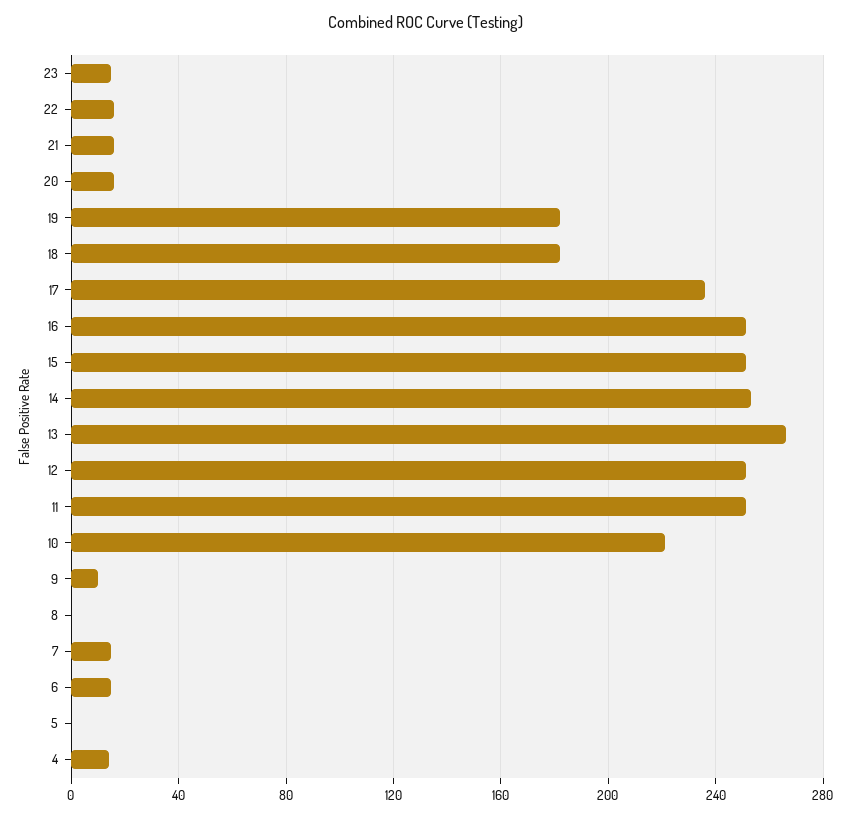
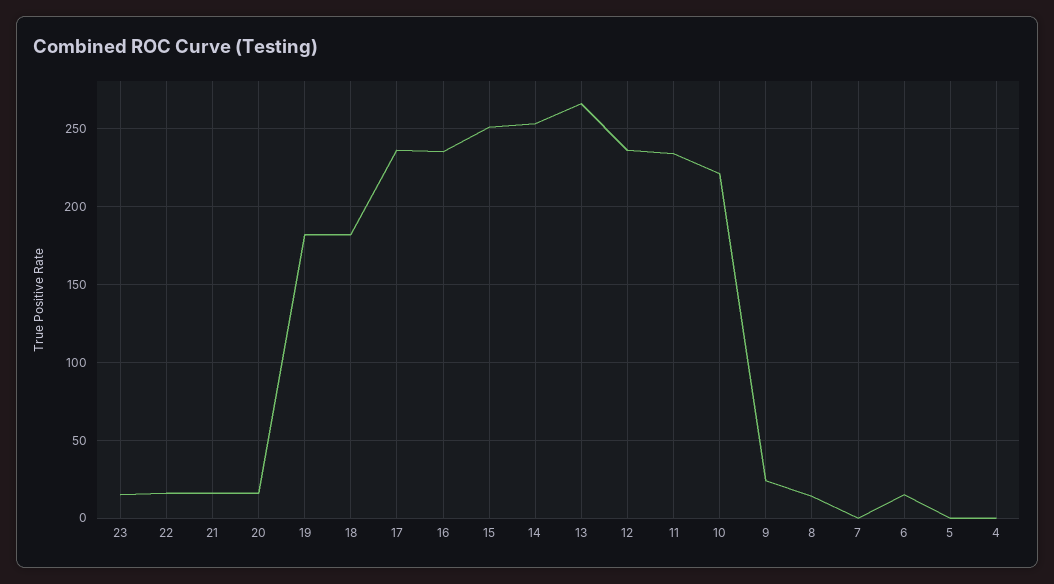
  {
    "23": 15,
    "22": 15,
    "21": 15,
    "20": 15,
    "19": 180,
    "18": 180,
    "17": 235,
-   "16": 250,
+   "16": 235,
    "15": 250,
    "14": 255,
    "13": 265,
-   "12": 250,
+   "12": 235,
-   "11": 250,
+   "11": 235,
    "10": 220,
-   "9": 10,
+   "9": 25,
-   "8": 0,
+   "8": 15,
-   "7": 15,
+   "7": 0,
    "6": 15,
    "5": 0,
-   "4": 15
+   "4": 0
  }

